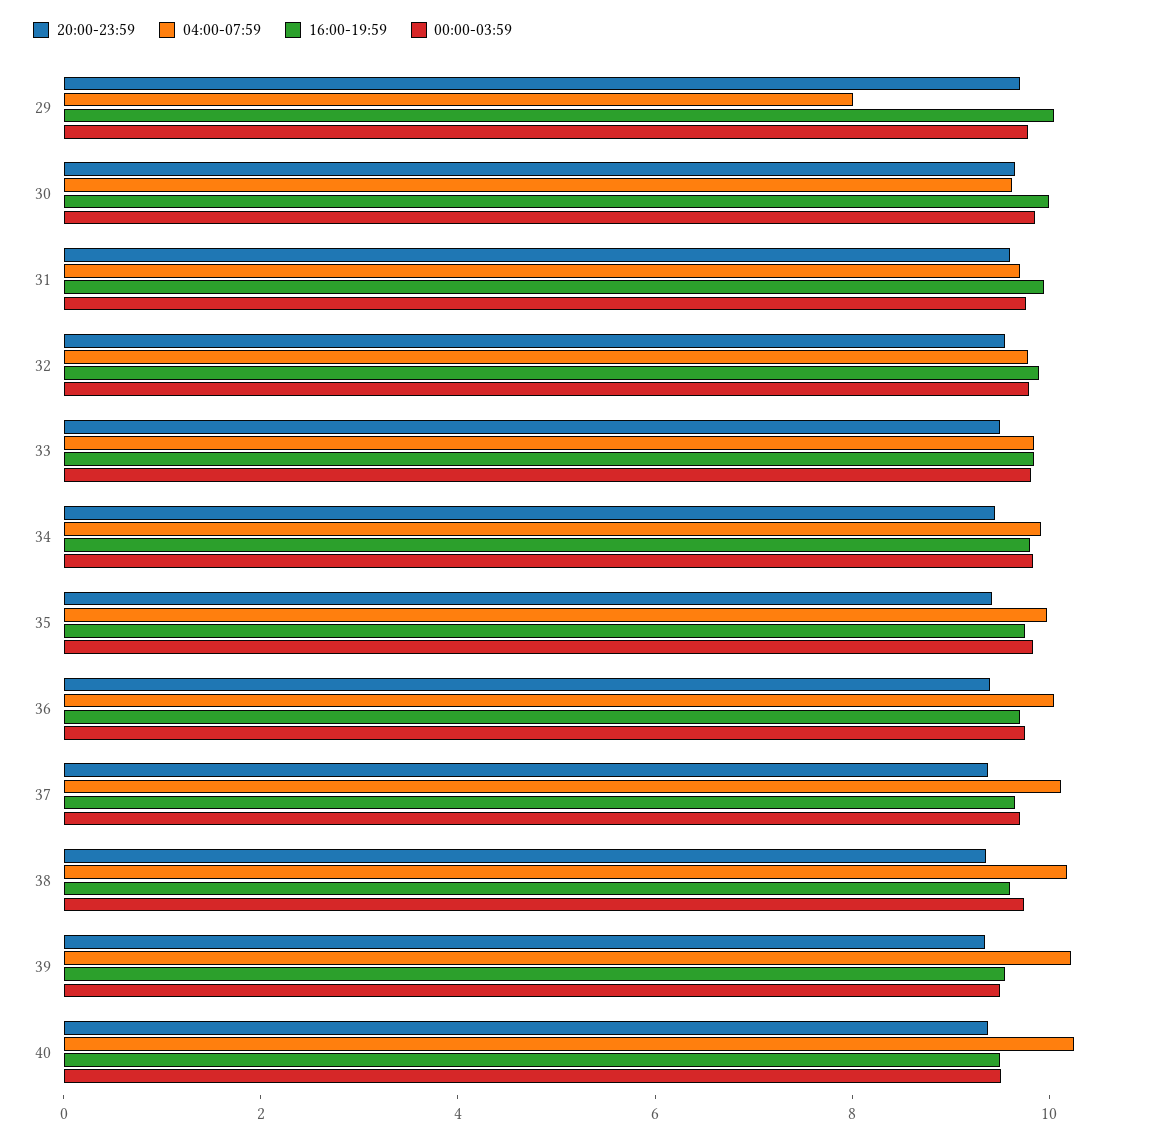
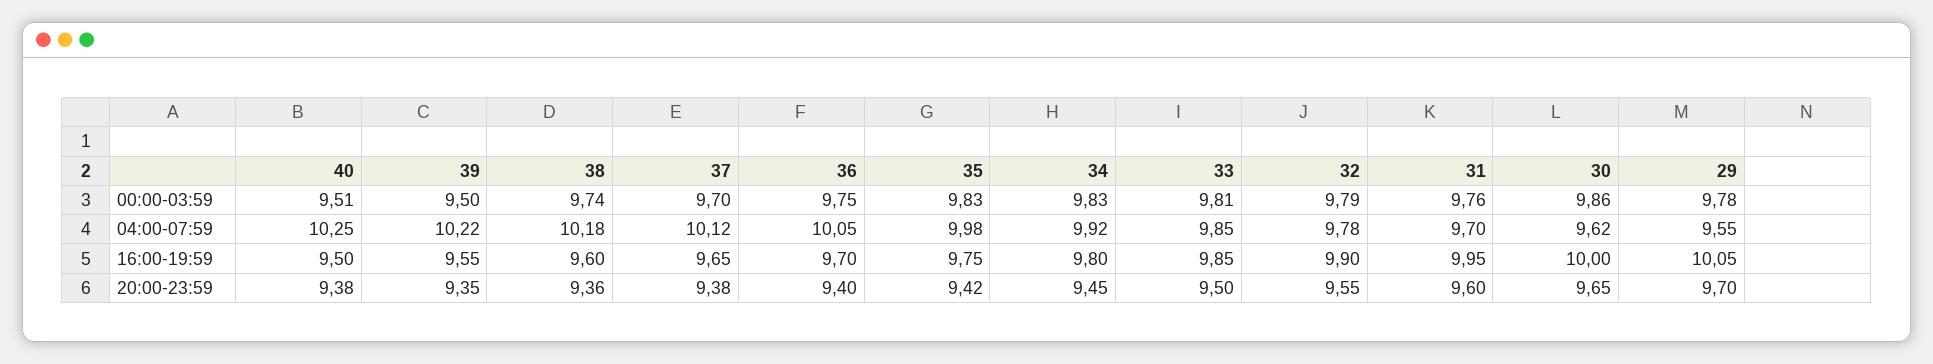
  {
    "20:00-23:59": {
      "29": 9.7,
      "30": 9.65,
      "31": 9.6,
      "32": 9.55,
      "33": 9.5,
      "34": 9.45,
      "35": 9.42,
      "36": 9.4,
      "37": 9.38,
      "38": 9.36,
      "39": 9.35,
      "40": 9.38
    },
    "04:00-07:59": {
-     "29": 8,
+     "29": 9.55,
      "30": 9.62,
      "31": 9.7,
      "32": 9.78,
      "33": 9.85,
      "34": 9.92,
      "35": 9.98,
      "36": 10.05,
      "37": 10.12,
      "38": 10.18,
      "39": 10.22,
      "40": 10.25
    },
    "16:00-19:59": {
      "29": 10.05,
      "30": 10,
      "31": 9.95,
      "32": 9.9,
      "33": 9.85,
      "34": 9.8,
      "35": 9.75,
      "36": 9.7,
      "37": 9.65,
      "38": 9.6,
      "39": 9.55,
      "40": 9.5
    },
    "00:00-03:59": {
      "29": 9.78,
      "30": 9.86,
      "31": 9.76,
      "32": 9.79,
      "33": 9.81,
      "34": 9.83,
      "35": 9.83,
      "36": 9.75,
      "37": 9.7,
      "38": 9.74,
      "39": 9.5,
      "40": 9.51
    }
  }

